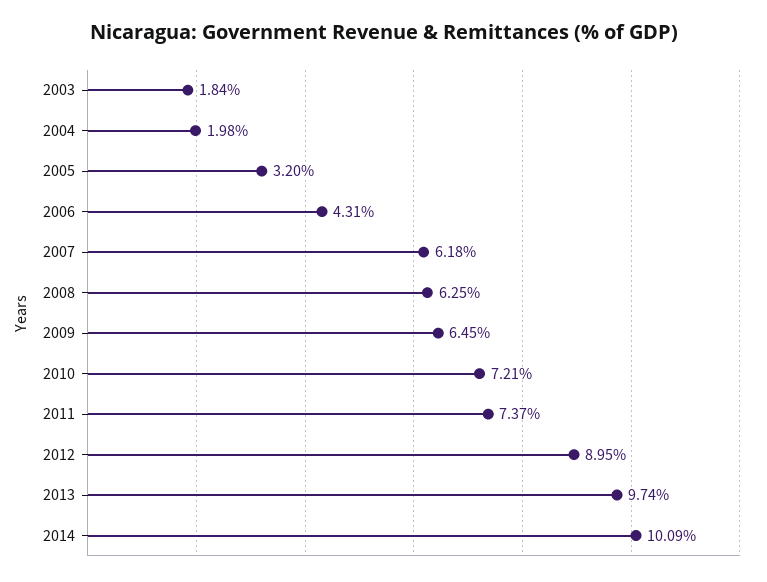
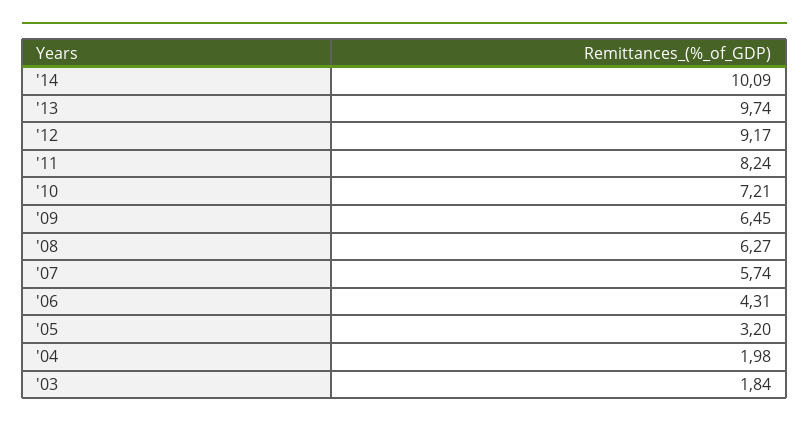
  {
    "2003": 1.84,
    "2004": 1.98,
    "2005": 3.2,
    "2006": 4.31,
-   "2007": 6.18,
+   "2007": 5.74,
-   "2008": 6.25,
+   "2008": 6.27,
    "2009": 6.45,
    "2010": 7.21,
-   "2011": 7.37,
+   "2011": 8.24,
-   "2012": 8.95,
+   "2012": 9.17,
    "2013": 9.74,
    "2014": 10.09
  }

